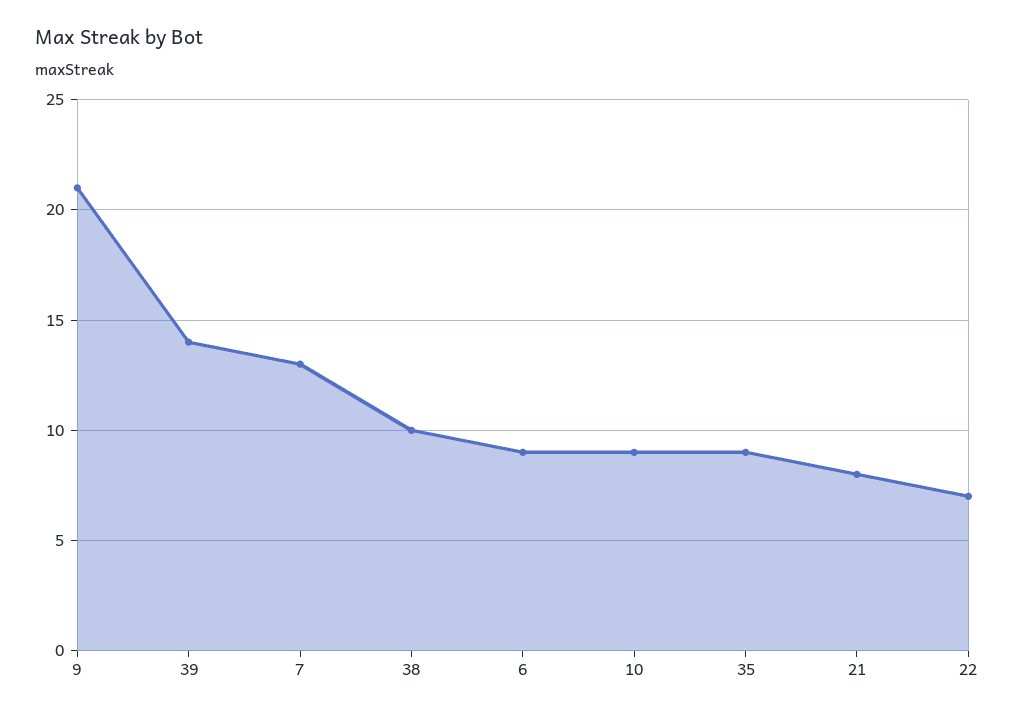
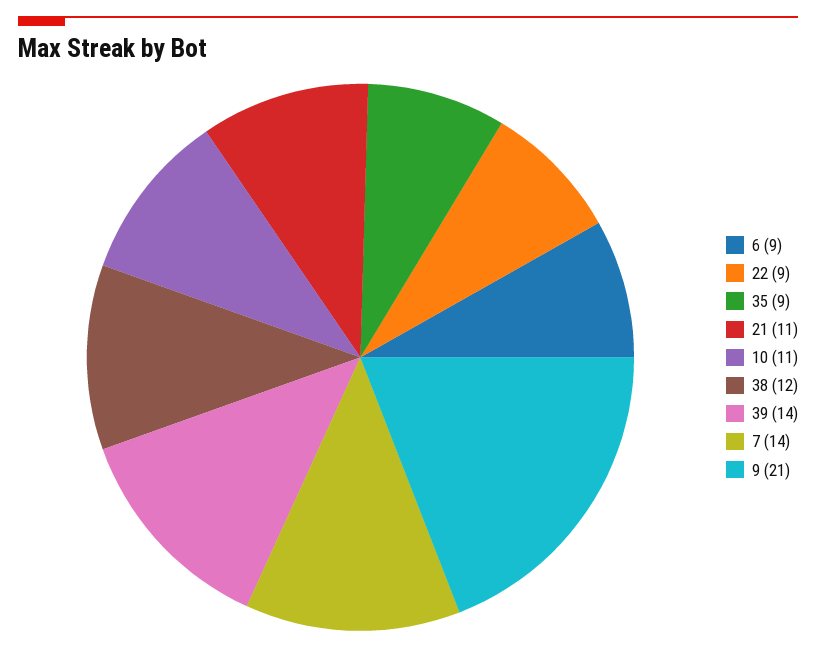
  {
    "9": 21,
    "39": 14,
-   "7": 13,
+   "7": 14,
-   "38": 10,
+   "38": 12,
    "6": 9,
-   "10": 9,
+   "10": 11,
    "35": 9,
-   "21": 8,
+   "21": 11,
-   "22": 7
+   "22": 9
  }

